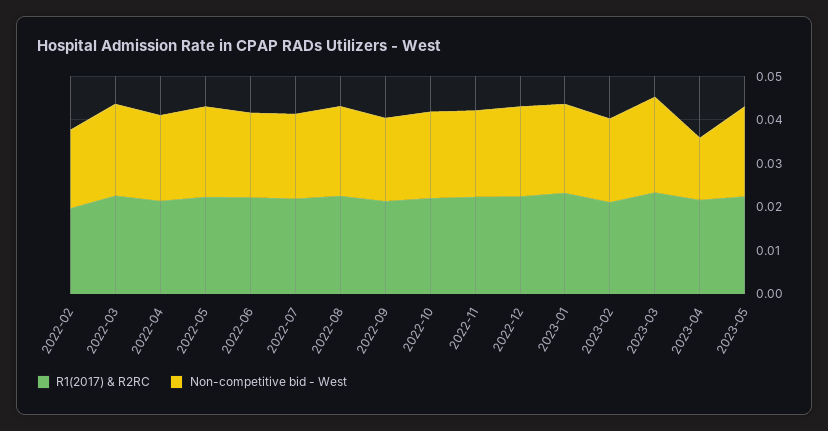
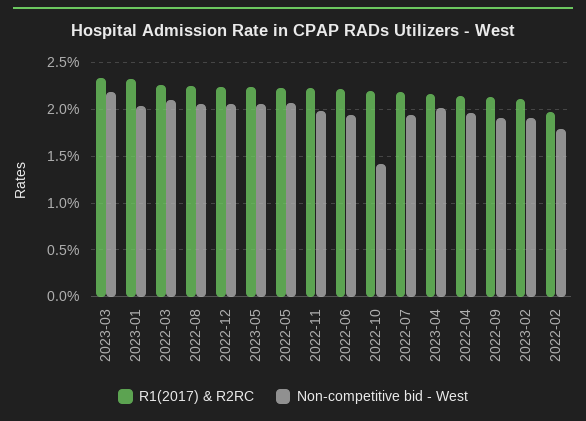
  {
    "R1(2017) & R2RC": {
      "2022-02": 0.02,
      "2022-03": 0.023,
      "2022-04": 0.021,
      "2022-05": 0.022,
      "2022-06": 0.022,
      "2022-07": 0.022,
      "2022-08": 0.023,
      "2022-09": 0.021,
      "2022-10": 0.022,
      "2022-11": 0.022,
      "2022-12": 0.022,
      "2023-01": 0.023,
      "2023-02": 0.021,
      "2023-03": 0.023,
      "2023-04": 0.022,
      "2023-05": 0.022
    },
    "Non-competitive bid - West": {
      "2022-02": 0.018,
      "2022-03": 0.021,
      "2022-04": 0.02,
      "2022-05": 0.021,
      "2022-06": 0.019,
      "2022-07": 0.019,
      "2022-08": 0.021,
      "2022-09": 0.019,
-     "2022-10": 0.02,
+     "2022-10": 0.014,
      "2022-11": 0.02,
      "2022-12": 0.021,
      "2023-01": 0.02,
      "2023-02": 0.019,
      "2023-03": 0.022,
-     "2023-04": 0.014,
+     "2023-04": 0.02,
      "2023-05": 0.021
    }
  }

